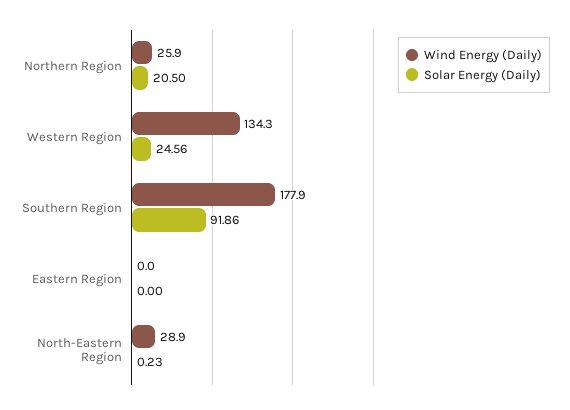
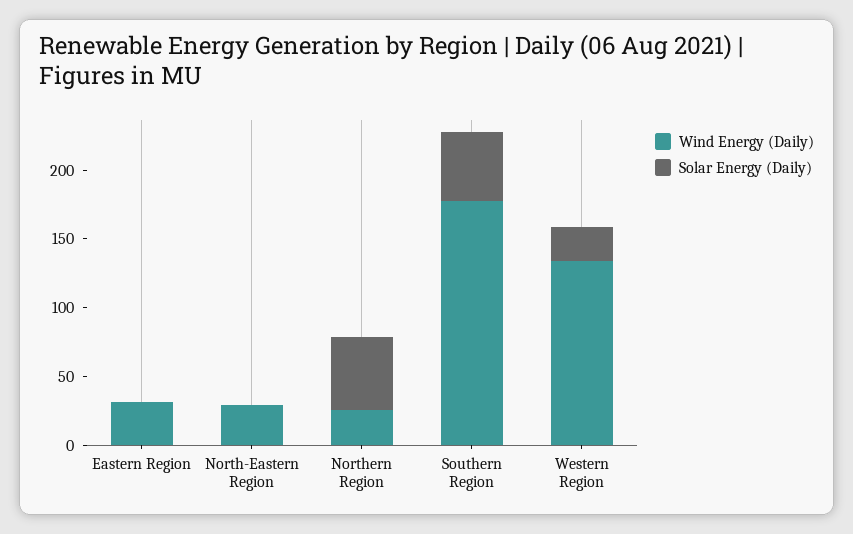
  {
    "Wind Energy (Daily)": {
      "Northern Region": 25.9,
      "Western Region": 134.3,
      "Southern Region": 177.9,
-     "Eastern Region": 0,
+     "Eastern Region": 30,
      "North-Eastern Region": 28.9
    },
    "Solar Energy (Daily)": {
-     "Northern Region": 20.5,
+     "Northern Region": 50,
      "Western Region": 24.56,
-     "Southern Region": 91.86,
+     "Southern Region": 50,
      "Eastern Region": 0,
      "North-Eastern Region": 0.23
    }
  }

